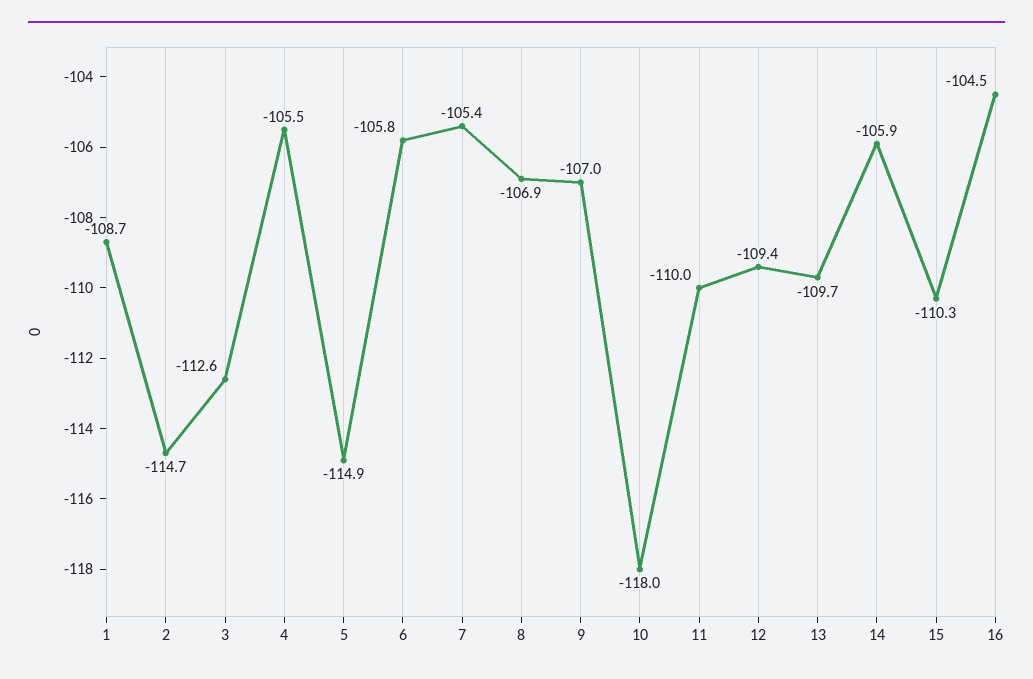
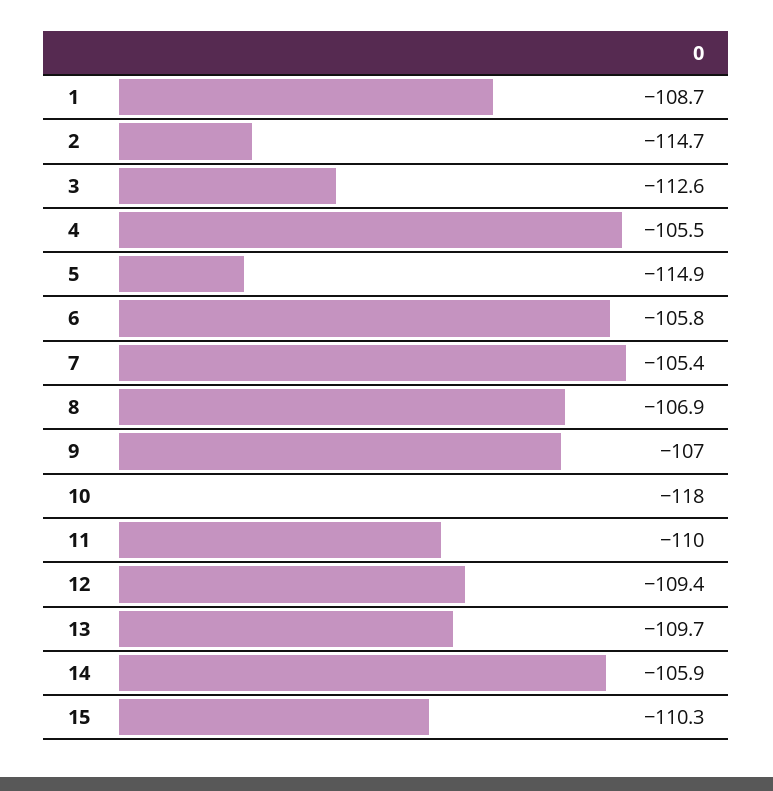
  {
    "1": -108.7,
    "2": -114.7,
    "3": -112.6,
    "4": -105.5,
    "5": -114.9,
    "6": -105.8,
    "7": -105.4,
    "8": -106.9,
    "9": -107,
    "10": -118,
    "11": -110,
    "12": -109.4,
    "13": -109.7,
    "14": -105.9,
-   "15": -110.3,
+   "15": -110.3
-   "16": -104.5
  }

